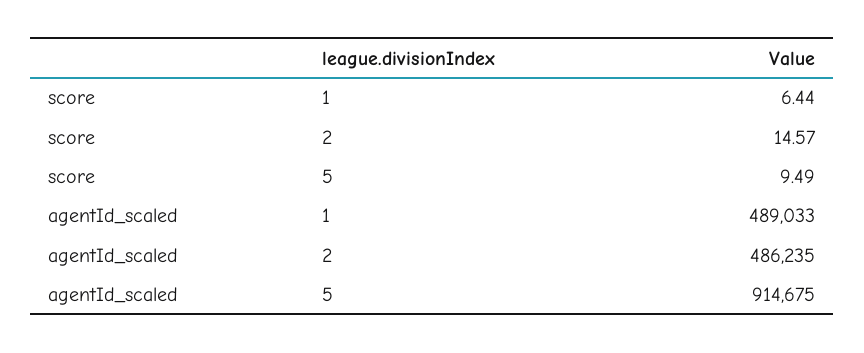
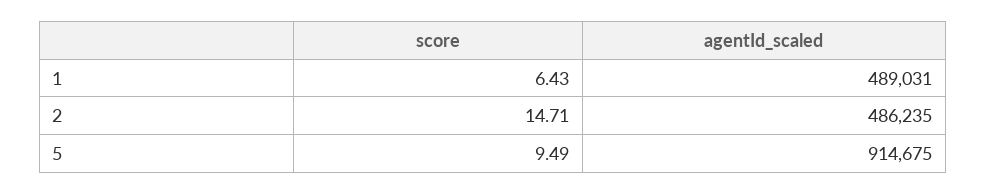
  {
    "score": {
-     "1": 6.44,
+     "1": 6.43,
-     "2": 14.57,
+     "2": 14.71,
      "5": 9.49
    },
    "agentId_scaled": {
-     "1": 489033,
+     "1": 489031,
      "2": 486235,
      "5": 914675
    }
  }

